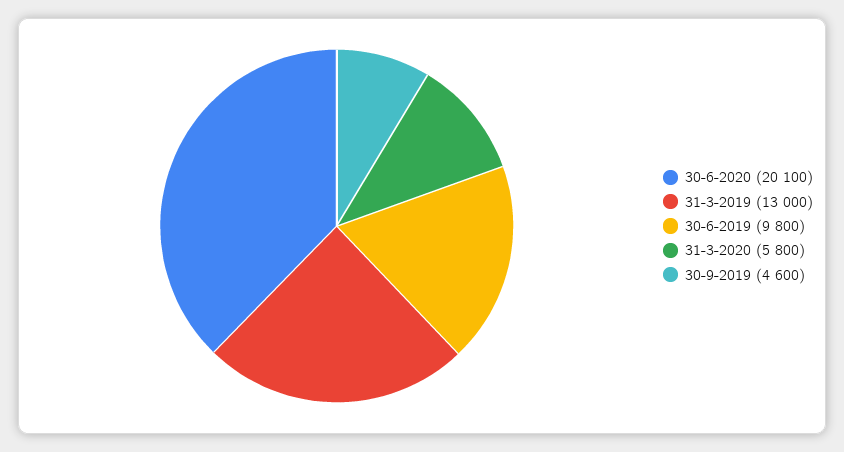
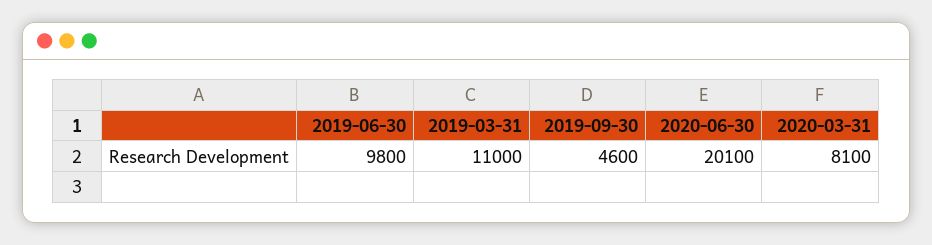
  {
    "30-6-2020": 20100,
-   "31-3-2019": 13000,
+   "31-3-2019": 11000,
    "30-6-2019": 9800,
-   "31-3-2020": 5800,
+   "31-3-2020": 8100,
    "30-9-2019": 4600
  }

